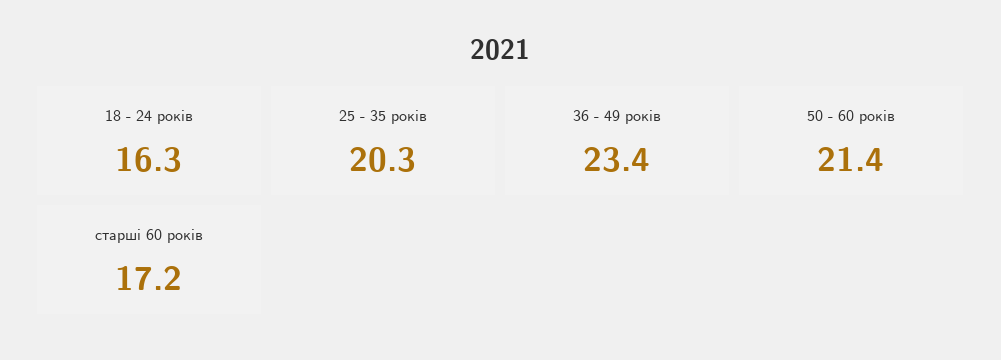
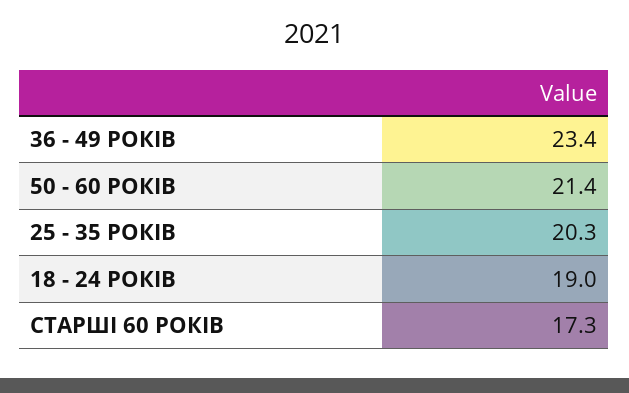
  {
-   "18 - 24 років": 16.3,
+   "18 - 24 років": 19,
    "25 - 35 років": 20.3,
    "36 - 49 років": 23.4,
    "50 - 60 років": 21.4,
-   "старші 60 років": 17.2
+   "старші 60 років": 17.3
  }

